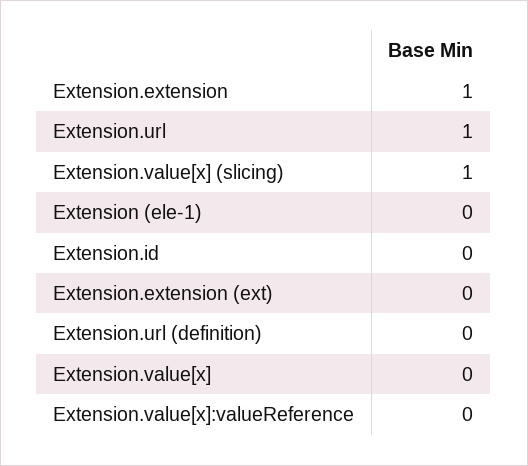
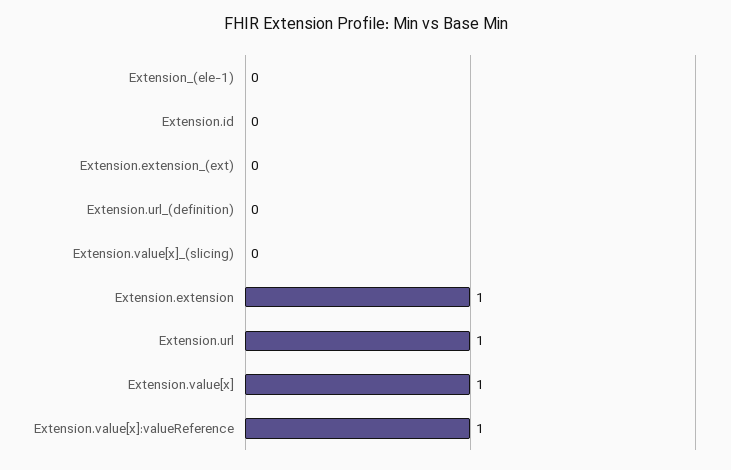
  {
    "Extension.extension": 1,
    "Extension.url": 1,
-   "Extension.value[x] (slicing)": 1,
+   "Extension.value[x] (slicing)": 0,
    "Extension (ele-1)": 0,
    "Extension.id": 0,
    "Extension.extension (ext)": 0,
    "Extension.url (definition)": 0,
-   "Extension.value[x]": 0,
+   "Extension.value[x]": 1,
-   "Extension.value[x]:valueReference": 0
+   "Extension.value[x]:valueReference": 1
  }

